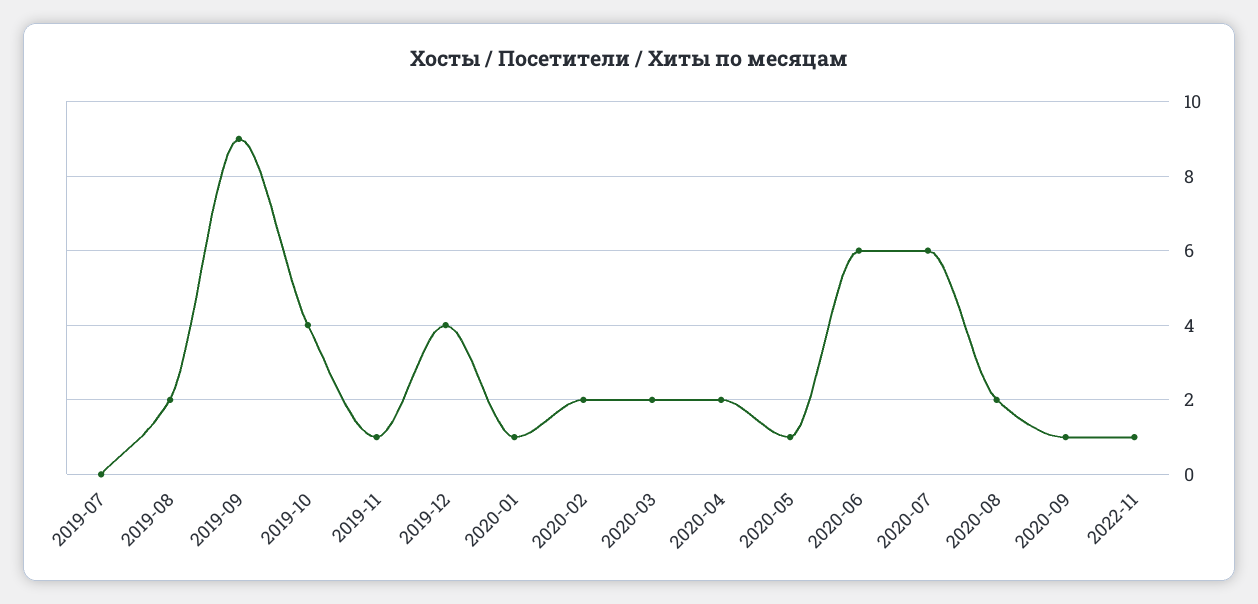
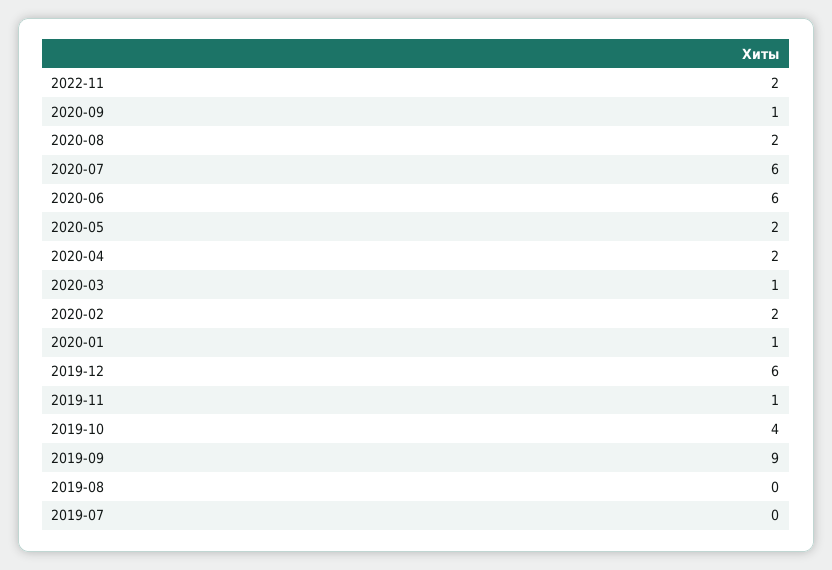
  {
    "2019-07": 0,
-   "2019-08": 2,
+   "2019-08": 0,
    "2019-09": 9,
    "2019-10": 4,
    "2019-11": 1,
-   "2019-12": 4,
+   "2019-12": 6,
    "2020-01": 1,
    "2020-02": 2,
-   "2020-03": 2,
+   "2020-03": 1,
    "2020-04": 2,
-   "2020-05": 1,
+   "2020-05": 2,
    "2020-06": 6,
    "2020-07": 6,
    "2020-08": 2,
    "2020-09": 1,
-   "2022-11": 1
+   "2022-11": 2
  }

